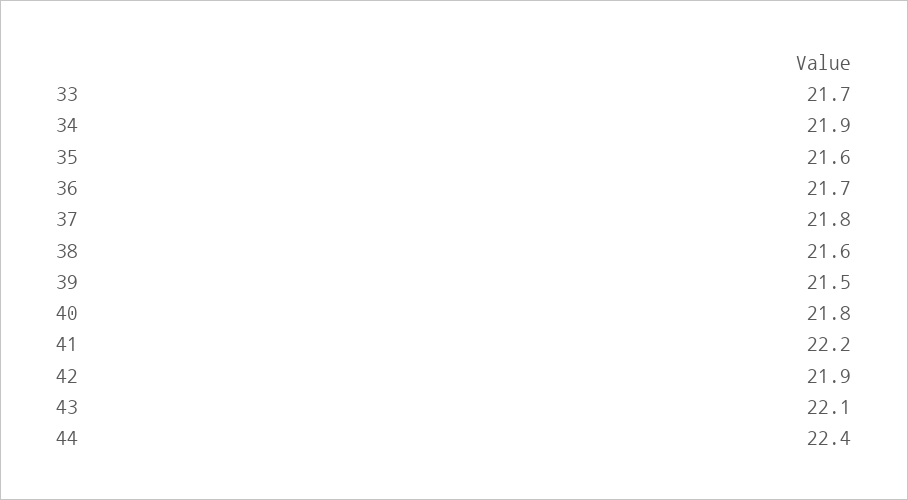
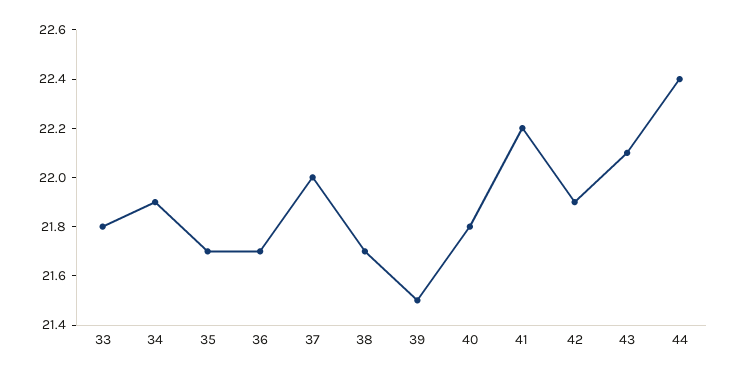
  {
-   "33": 21.7,
+   "33": 21.8,
    "34": 21.9,
-   "35": 21.6,
+   "35": 21.7,
    "36": 21.7,
-   "37": 21.8,
+   "37": 22,
-   "38": 21.6,
+   "38": 21.7,
    "39": 21.5,
    "40": 21.8,
    "41": 22.2,
    "42": 21.9,
    "43": 22.1,
    "44": 22.4
  }

